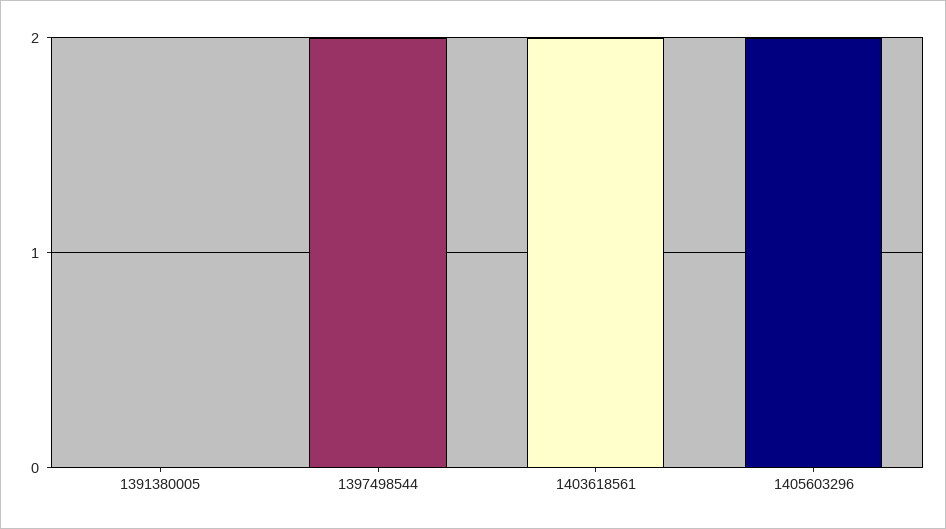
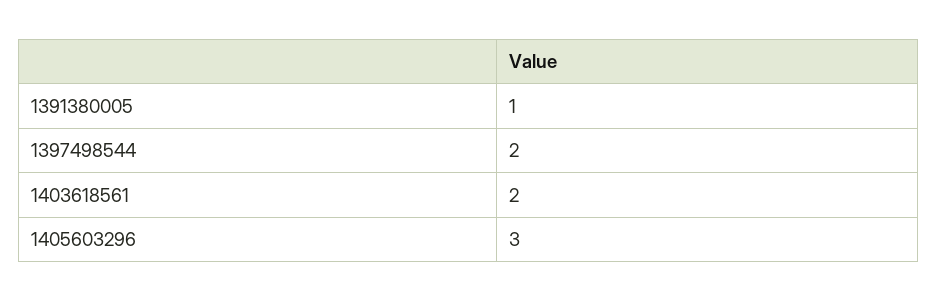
  {
-   "1391380005": 0,
+   "1391380005": 1,
    "1397498544": 2,
    "1403618561": 2,
-   "1405603296": 2
+   "1405603296": 3
  }

